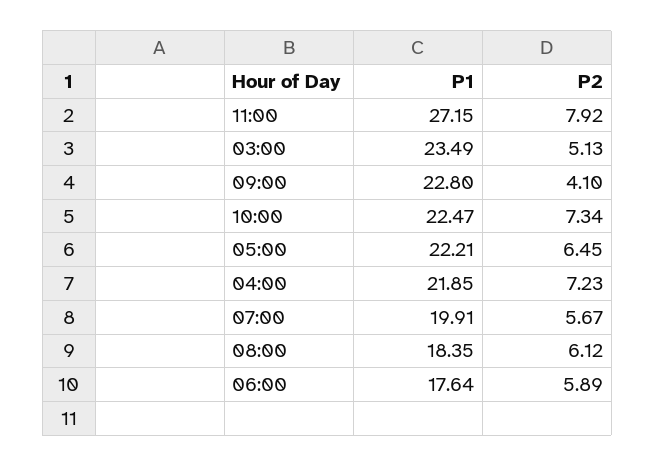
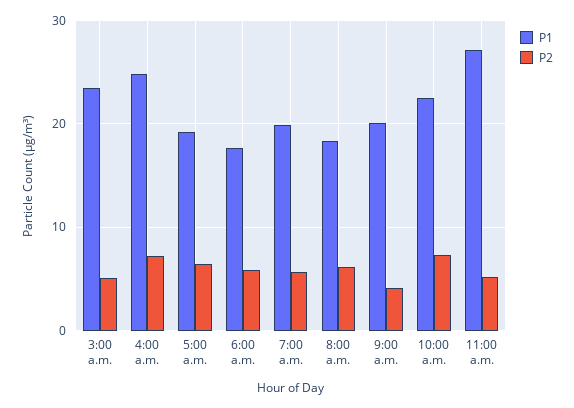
  {
    "P1": {
      "11:00": 27.15,
      "03:00": 23.49,
-     "09:00": 22.8,
+     "09:00": 20,
      "10:00": 22.47,
-     "05:00": 22.21,
+     "05:00": 19,
-     "04:00": 21.85,
+     "04:00": 25,
      "07:00": 19.91,
      "08:00": 18.35,
      "06:00": 17.64
    },
    "P2": {
-     "11:00": 7.92,
+     "11:00": 5,
      "03:00": 5.13,
      "09:00": 4.1,
      "10:00": 7.34,
      "05:00": 6.45,
      "04:00": 7.23,
      "07:00": 5.67,
      "08:00": 6.12,
      "06:00": 5.89
    }
  }

